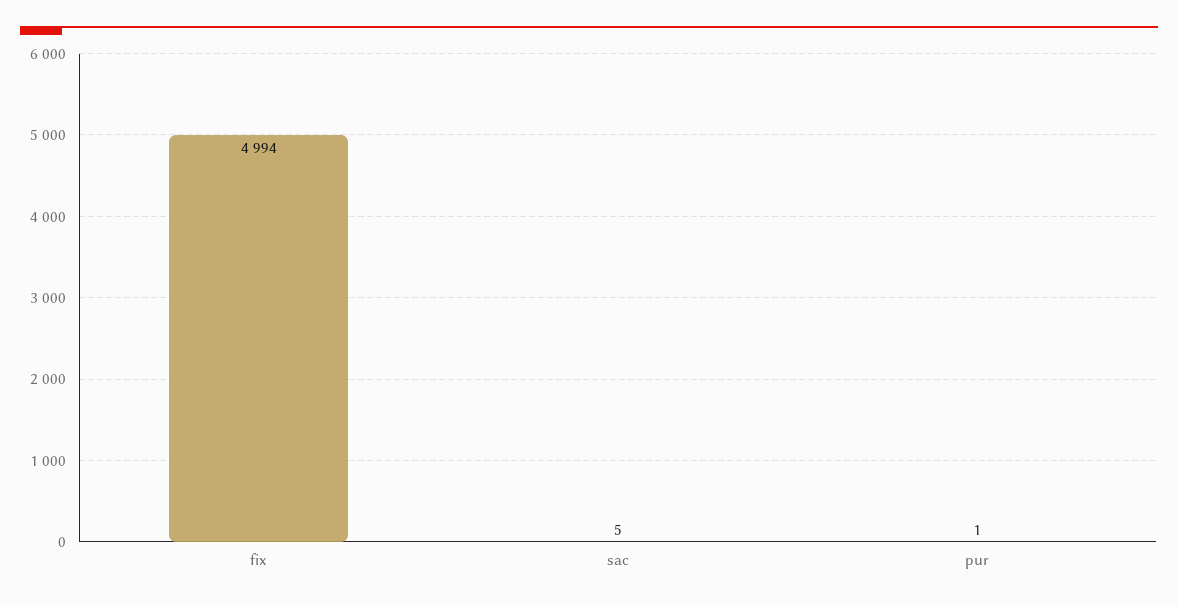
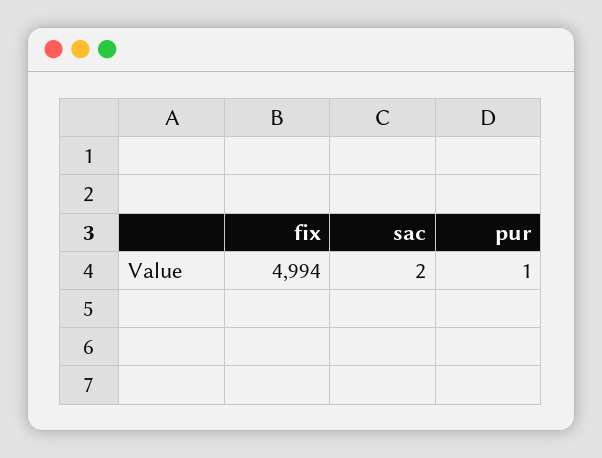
  {
    "fix": 4994,
-   "sac": 5,
+   "sac": 2,
    "pur": 1
  }

